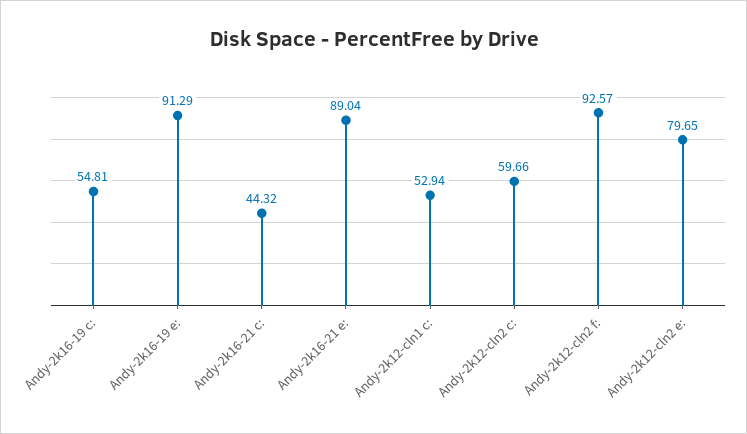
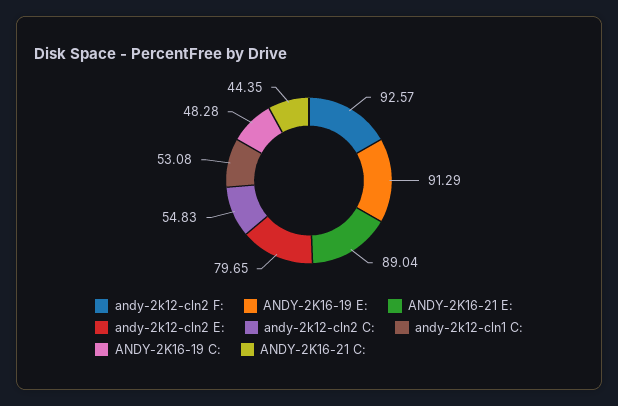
  {
-   "Andy-2k16-19 c:": 54.81,
+   "Andy-2k16-19 c:": 48.28,
    "Andy-2k16-19 e:": 91.29,
-   "Andy-2k16-21 c:": 44.32,
+   "Andy-2k16-21 c:": 44.35,
    "Andy-2k16-21 e:": 89.04,
-   "Andy-2k12-cln1 c:": 52.94,
+   "Andy-2k12-cln1 c:": 53.08,
-   "Andy-2k12-cln2 c:": 59.66,
+   "Andy-2k12-cln2 c:": 54.83,
    "Andy-2k12-cln2 f:": 92.57,
    "Andy-2k12-cln2 e:": 79.65
  }

